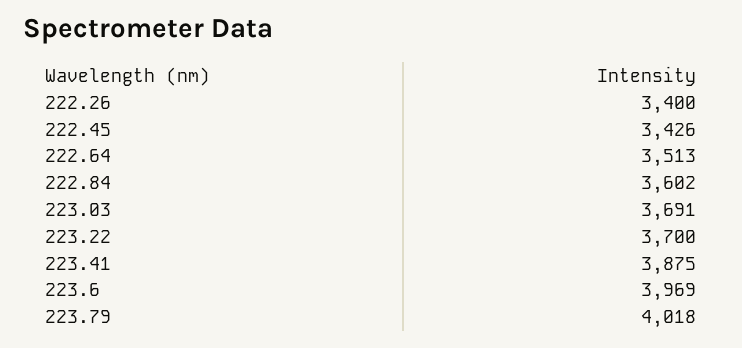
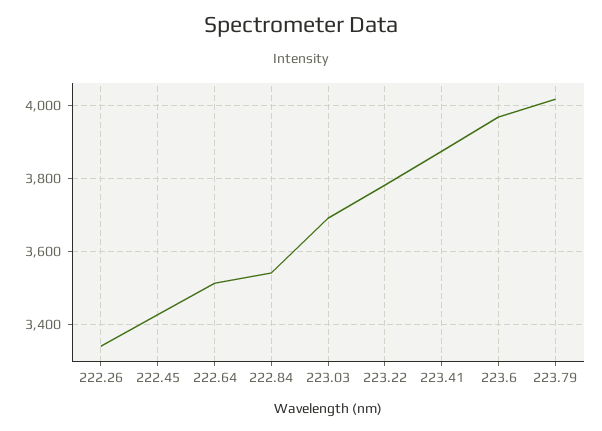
  {
-   "222.26": 3400,
+   "222.26": 3340,
    "222.45": 3426,
    "222.64": 3513,
-   "222.84": 3602,
+   "222.84": 3540,
    "223.03": 3691,
-   "223.22": 3700,
+   "223.22": 3780,
    "223.41": 3875,
    "223.6": 3969,
    "223.79": 4018
  }

